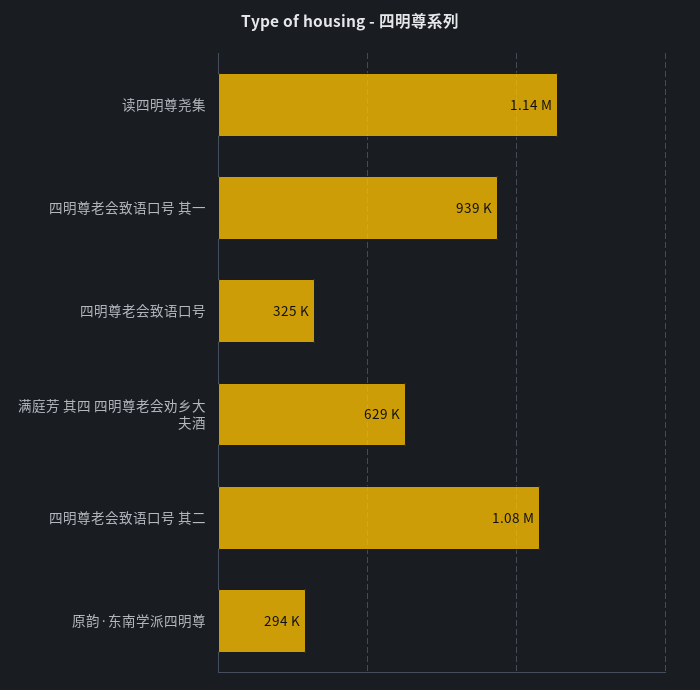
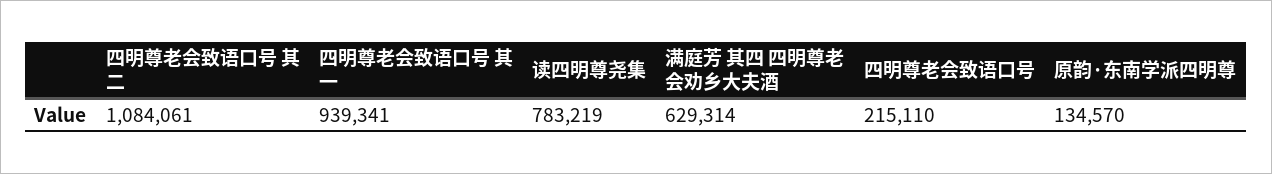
  {
-   "读四明尊尧集": 1140000,
+   "读四明尊尧集": 783219,
    "四明尊老会致语口号 其一": 939341,
-   "四明尊老会致语口号": 325000,
+   "四明尊老会致语口号": 215110,
    "满庭芳 其四 四明尊老会劝乡大夫酒": 629314,
    "四明尊老会致语口号 其二": 1084061,
-   "原韵·东南学派四明尊": 294000
+   "原韵·东南学派四明尊": 134570
  }

